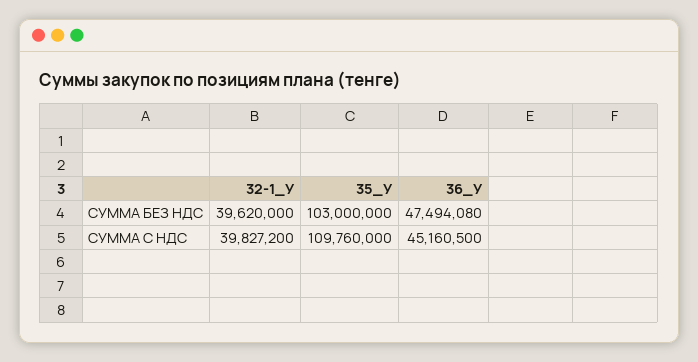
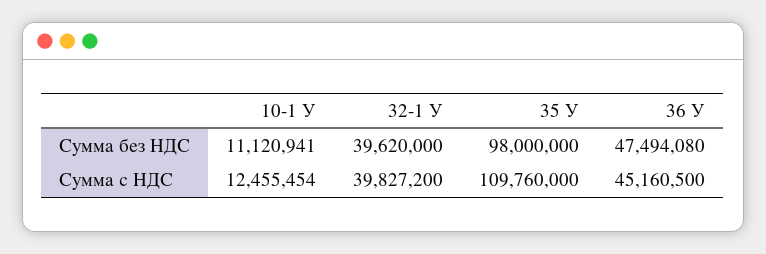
  {
    "32-1_У": {
      "СУММА БЕЗ НДС": 39620000,
      "СУММА С НДС": 39827200
    },
    "35_У": {
-     "СУММА БЕЗ НДС": 103000000,
+     "СУММА БЕЗ НДС": 98000000,
      "СУММА С НДС": 109760000
    },
    "36_У": {
      "СУММА БЕЗ НДС": 47494080,
      "СУММА С НДС": 45160500
-   }
+   },
+   "10-1 У": {
+     "СУММА БЕЗ НДС": 11120941,
+     "СУММА С НДС": 12455454
+   }
  }

